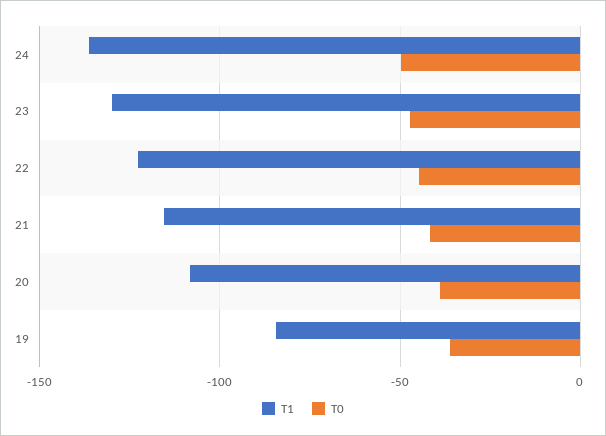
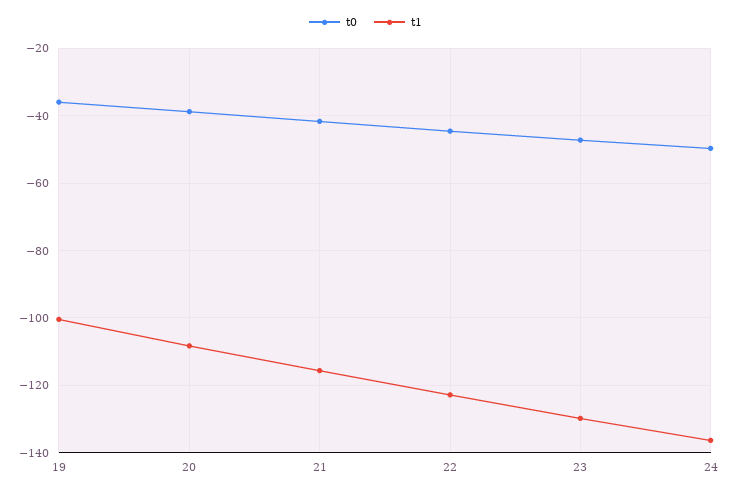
  {
    "T1": {
      "24": -136,
      "23": -130,
      "22": -122,
      "21": -116,
      "20": -108,
-     "19": -85
+     "19": -100
    },
    "T0": {
      "24": -50,
      "23": -48,
      "22": -44,
      "21": -42,
      "20": -38,
      "19": -36
    }
  }

